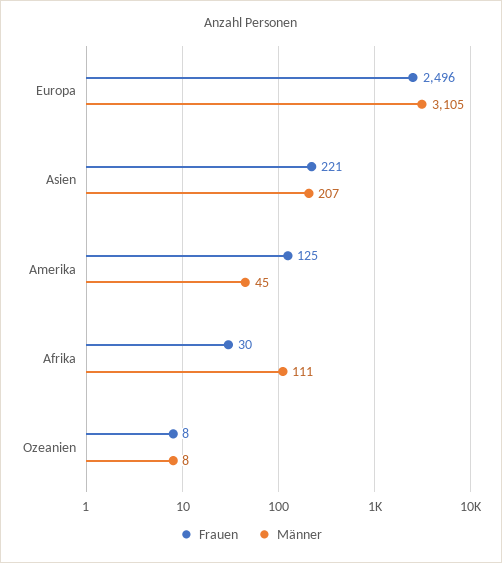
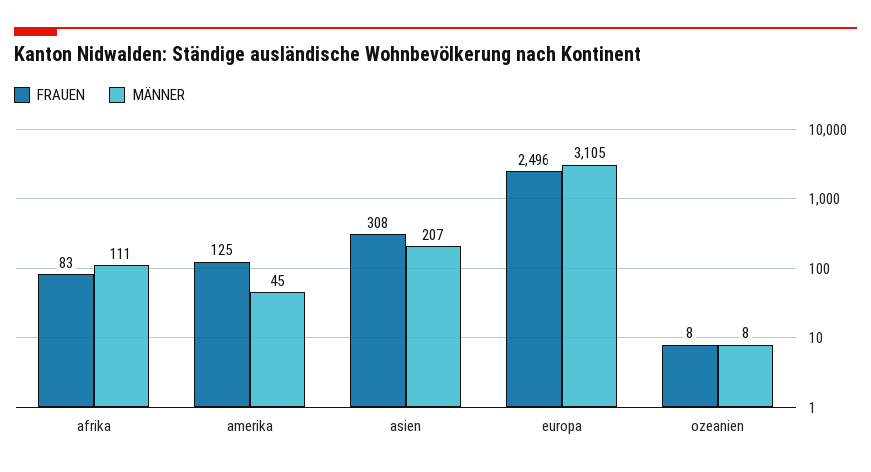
  {
    "Frauen": {
      "Europa": 2496,
-     "Asien": 221,
+     "Asien": 308,
      "Amerika": 125,
-     "Afrika": 30,
+     "Afrika": 83,
      "Ozeanien": 8
    },
    "Männer": {
      "Europa": 3105,
      "Asien": 207,
      "Amerika": 45,
      "Afrika": 111,
      "Ozeanien": 8
    }
  }

